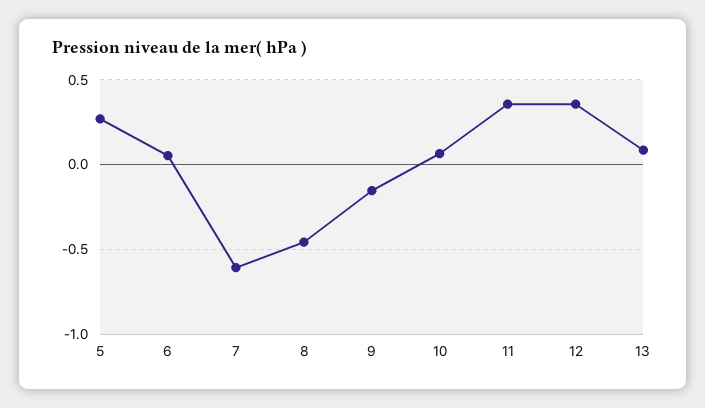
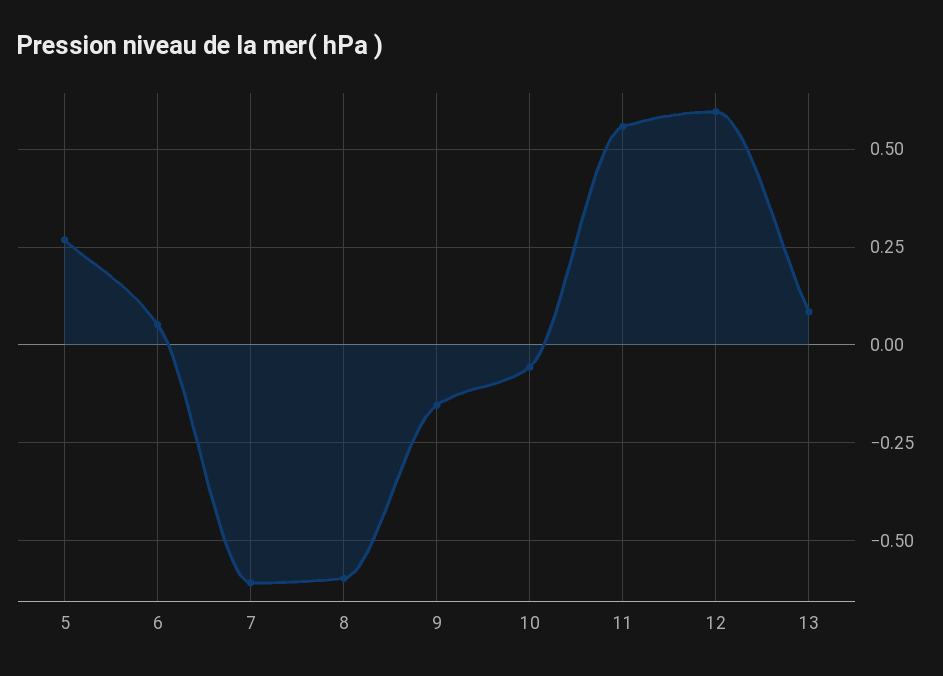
  {
    "5": 0.275,
    "6": 0.05,
    "7": -0.6,
-   "8": -0.45,
+   "8": -0.6,
    "9": -0.15,
-   "10": 0.05,
+   "10": -0.05,
-   "11": 0.35,
+   "11": 0.55,
-   "12": 0.35,
+   "12": 0.6,
    "13": 0.075
  }

